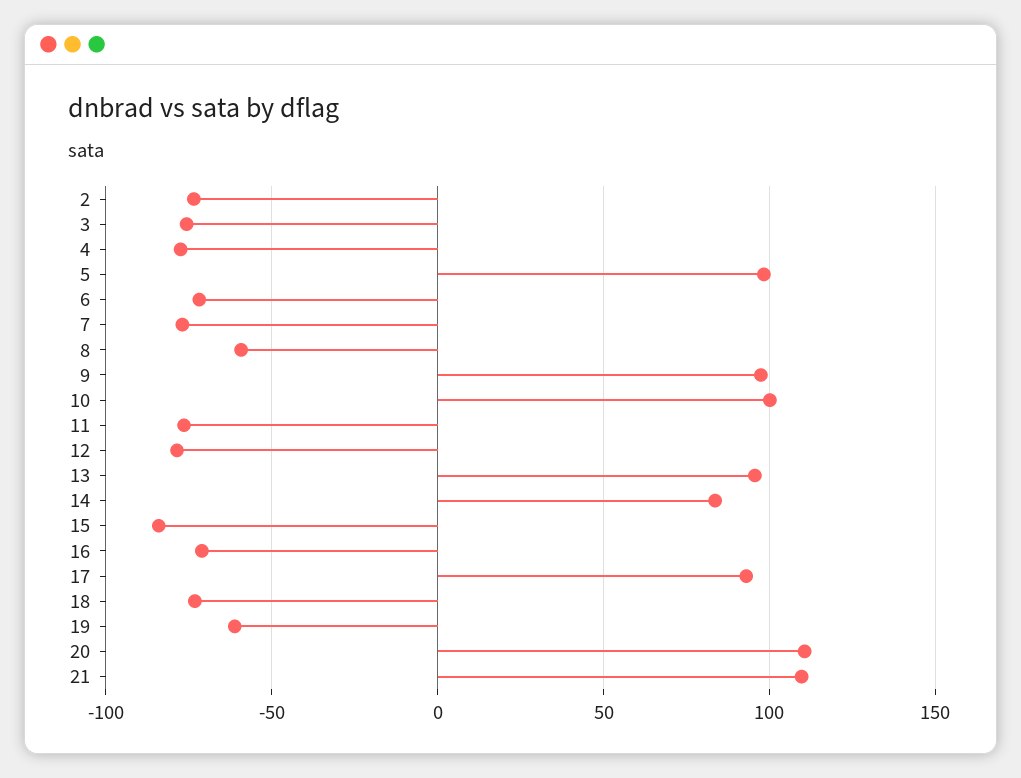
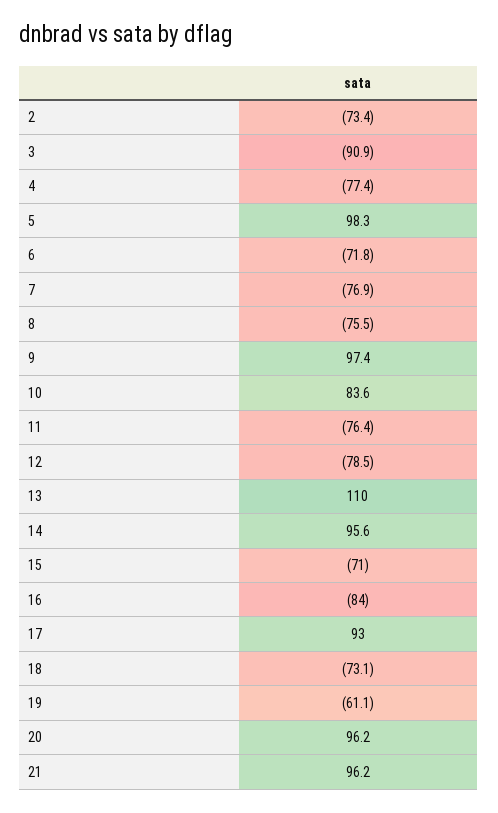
  {
    "2": -73.4,
-   "3": -75,
+   "3": -90.9,
    "4": -77.4,
    "5": 98.3,
    "6": -71.8,
    "7": -76.9,
-   "8": -60,
+   "8": -75.5,
    "9": 97.4,
-   "10": 100,
+   "10": 83.6,
    "11": -76.4,
    "12": -78.5,
-   "13": 95,
+   "13": 110,
-   "14": 85,
+   "14": 95.6,
-   "15": -85,
+   "15": -71,
-   "16": -70,
+   "16": -84,
    "17": 93,
    "18": -73.1,
    "19": -61.1,
-   "20": 110,
+   "20": 96.2,
-   "21": 110
+   "21": 96.2
  }

